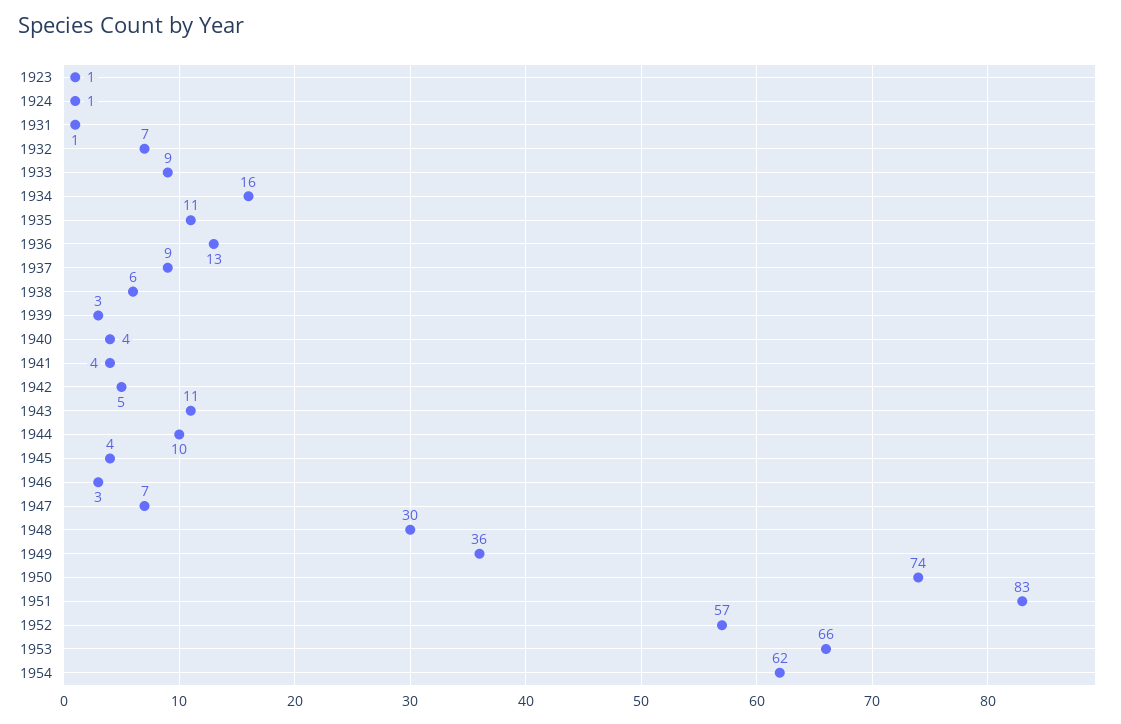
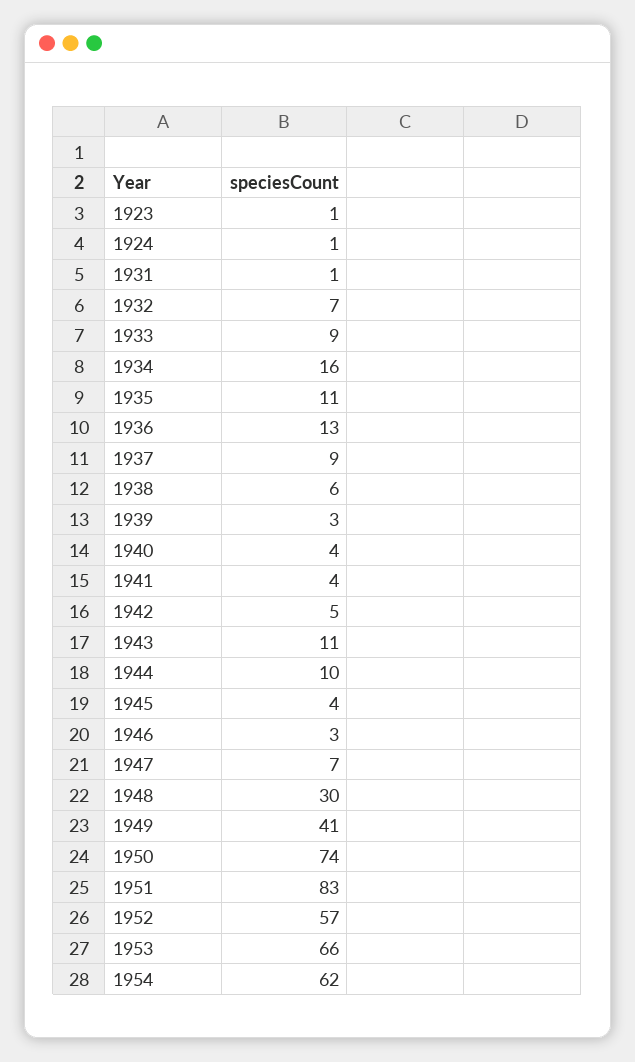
  {
    "1923": 1,
    "1924": 1,
    "1931": 1,
    "1932": 7,
    "1933": 9,
    "1934": 16,
    "1935": 11,
    "1936": 13,
    "1937": 9,
    "1938": 6,
    "1939": 3,
    "1940": 4,
    "1941": 4,
    "1942": 5,
    "1943": 11,
    "1944": 10,
    "1945": 4,
    "1946": 3,
    "1947": 7,
    "1948": 30,
-   "1949": 36,
+   "1949": 41,
    "1950": 74,
    "1951": 83,
    "1952": 57,
    "1953": 66,
    "1954": 62
  }

